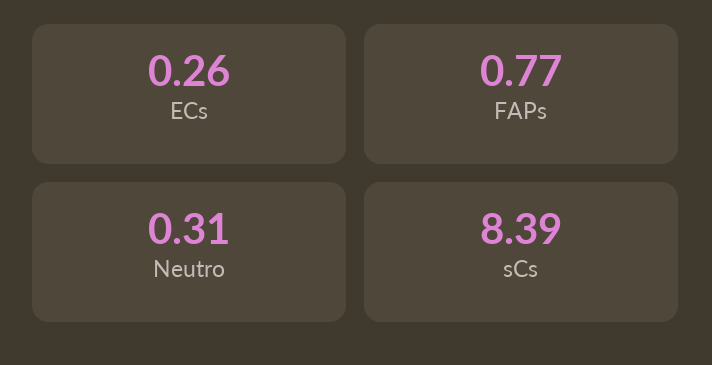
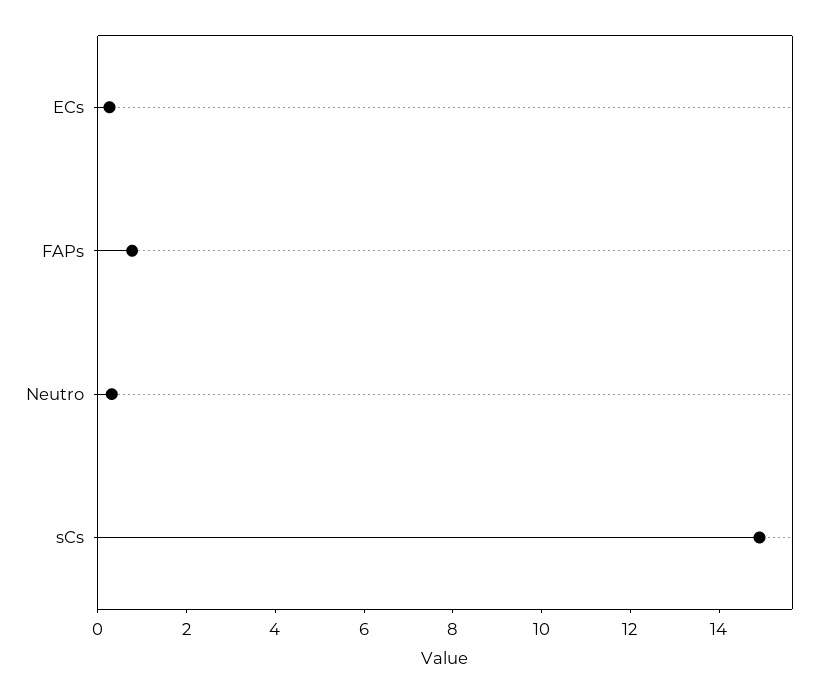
  {
    "ECs": 0.26,
    "FAPs": 0.77,
    "Neutro": 0.31,
-   "sCs": 8.39
+   "sCs": 15
  }

